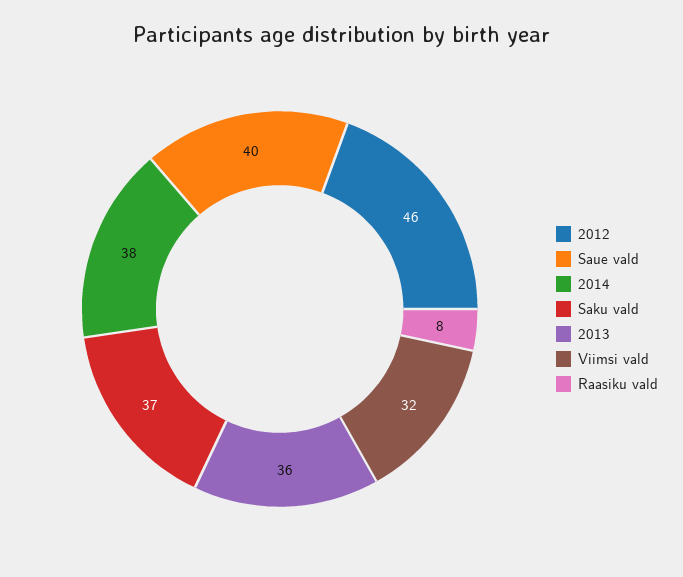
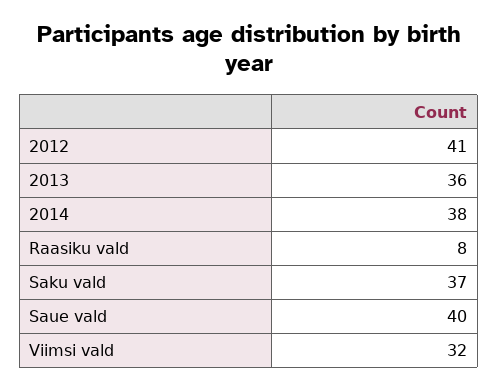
  {
-   "2012": 46,
+   "2012": 41,
    "Saue vald": 40,
    "2014": 38,
    "Saku vald": 37,
    "2013": 36,
    "Viimsi vald": 32,
    "Raasiku vald": 8
  }

